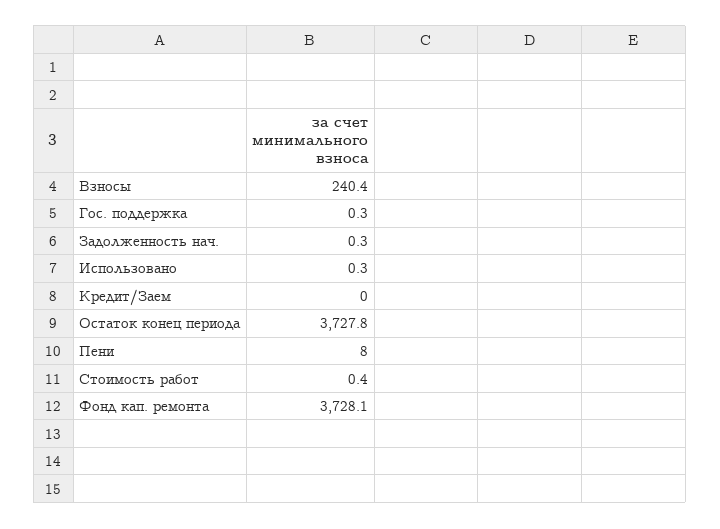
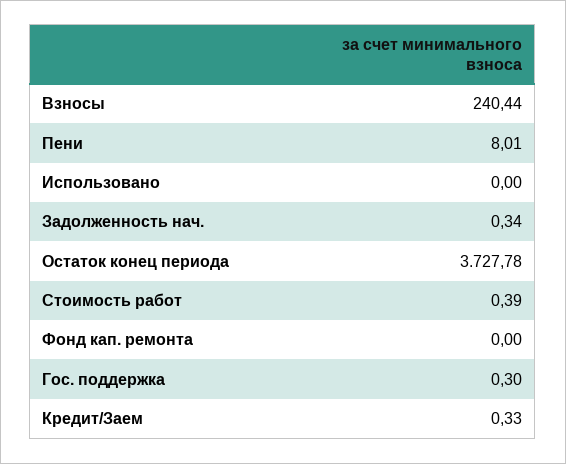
  {
    "Взносы": 240.44,
    "Гос. поддержка": 0.3,
    "Задолженность нач.": 0.34,
-   "Использовано": 0.3,
+   "Использовано": 0,
-   "Кредит/Заем": 0,
+   "Кредит/Заем": 0.33,
    "Остаток конец периода": 3727.78,
    "Пени": 8.01,
    "Стоимость работ": 0.39,
-   "Фонд кап. ремонта": 3728.1
+   "Фонд кап. ремонта": 0
  }

